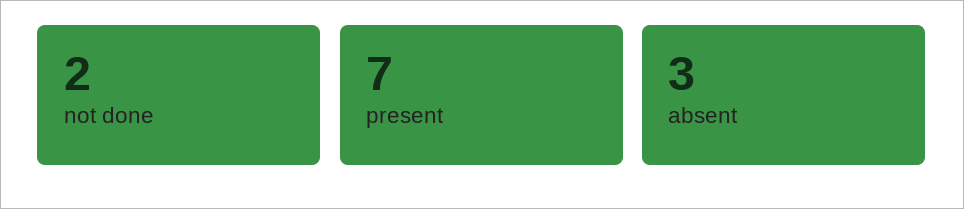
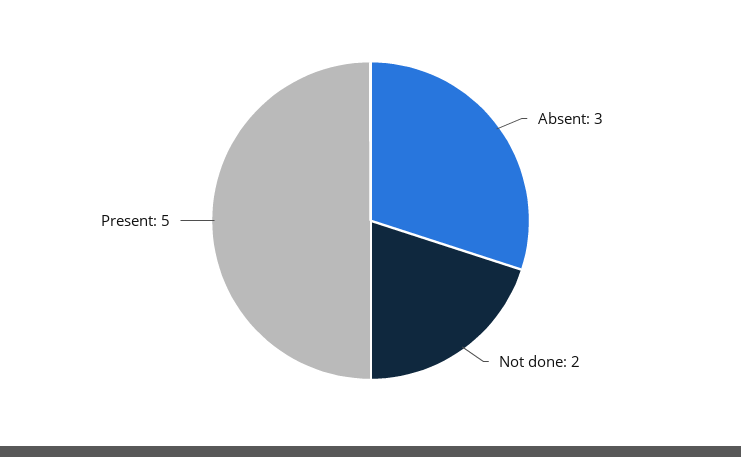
  {
    "not done": 2,
-   "present": 7,
+   "present": 5,
    "absent": 3
  }

